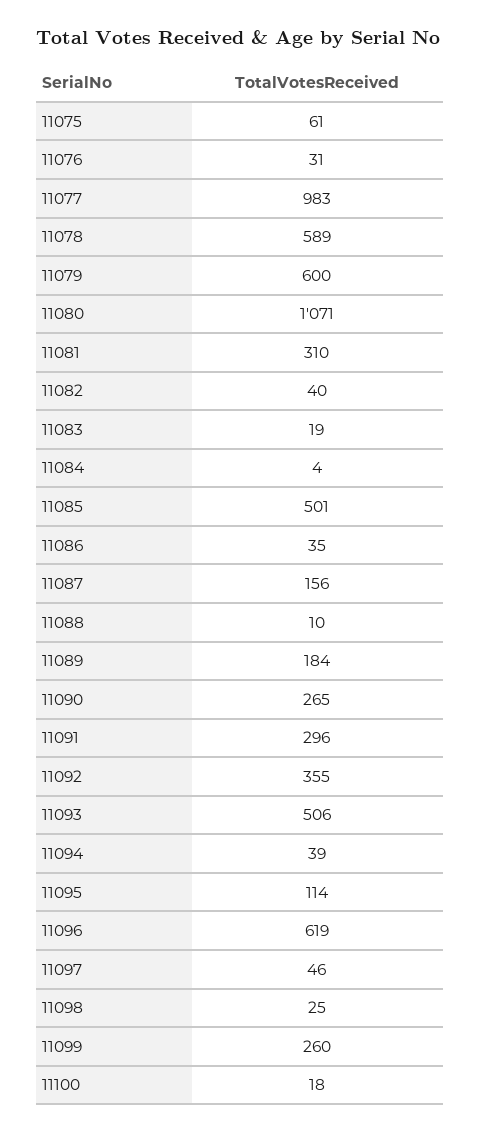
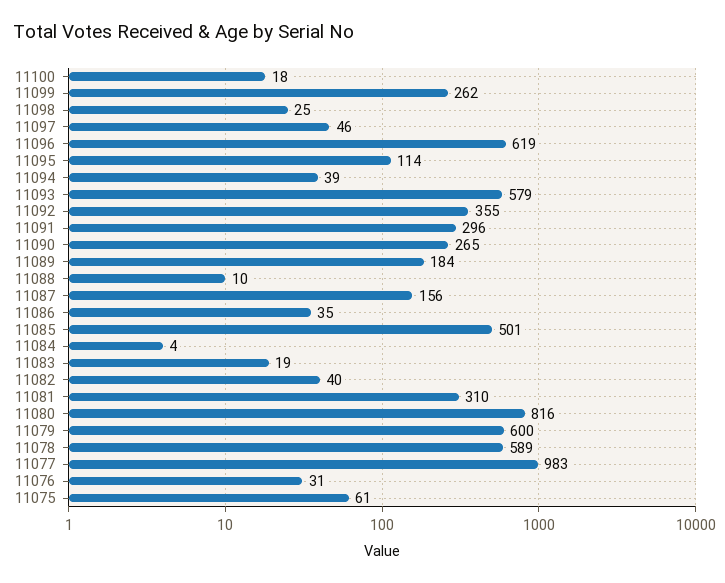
  {
    "11075": 61,
    "11076": 31,
    "11077": 983,
    "11078": 589,
    "11079": 600,
-   "11080": 1071,
+   "11080": 816,
    "11081": 310,
    "11082": 40,
    "11083": 19,
    "11084": 4,
    "11085": 501,
    "11086": 35,
    "11087": 156,
    "11088": 10,
    "11089": 184,
    "11090": 265,
    "11091": 296,
    "11092": 355,
-   "11093": 506,
+   "11093": 579,
    "11094": 39,
    "11095": 114,
    "11096": 619,
    "11097": 46,
    "11098": 25,
-   "11099": 260,
+   "11099": 262,
    "11100": 18
  }

